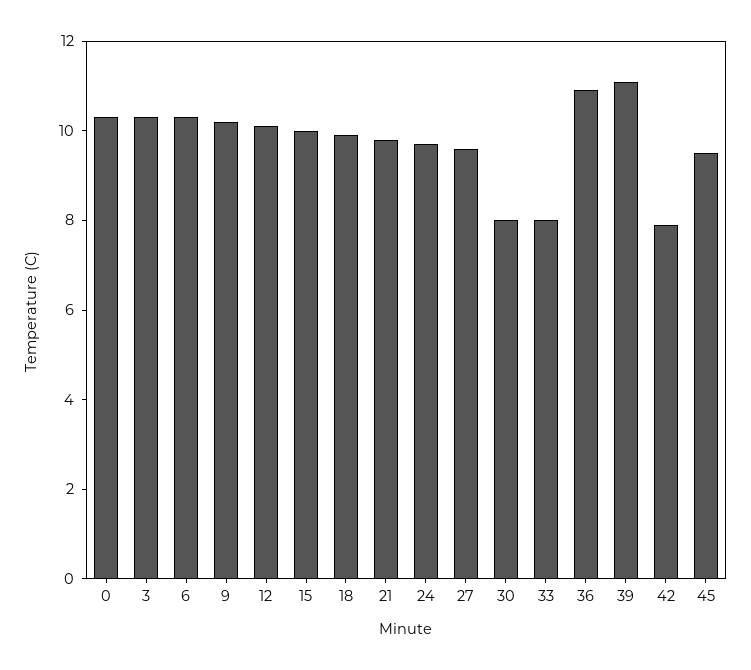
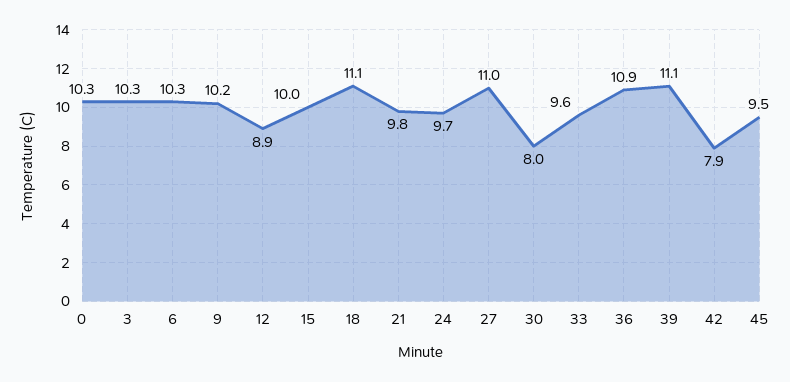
  {
    "0": 10.3,
    "3": 10.3,
    "6": 10.3,
    "9": 10.2,
-   "12": 10,
+   "12": 8.9,
    "15": 10,
-   "18": 10,
+   "18": 11.1,
    "21": 9.8,
    "24": 9.7,
-   "27": 9.5,
+   "27": 11,
    "30": 8,
-   "33": 8,
+   "33": 9.6,
    "36": 10.9,
    "39": 11.1,
    "42": 7.9,
    "45": 9.5
  }

